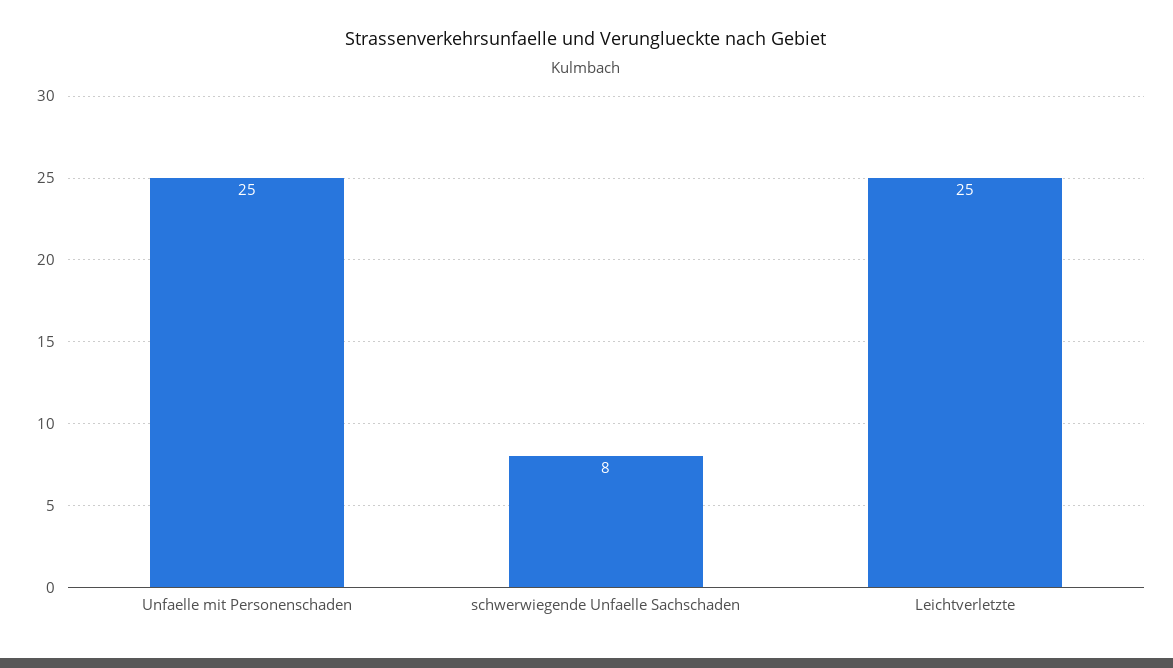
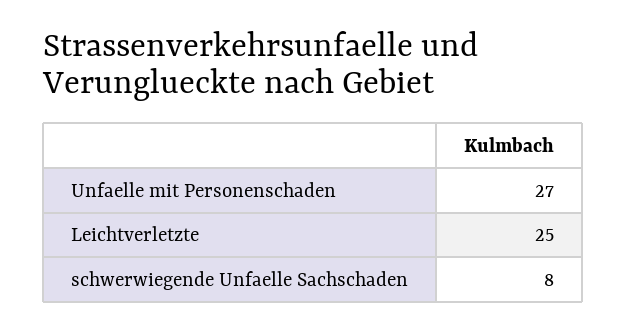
  {
-   "Unfaelle mit Personenschaden": 25,
+   "Unfaelle mit Personenschaden": 27,
    "schwerwiegende Unfaelle Sachschaden": 8,
    "Leichtverletzte": 25
  }

